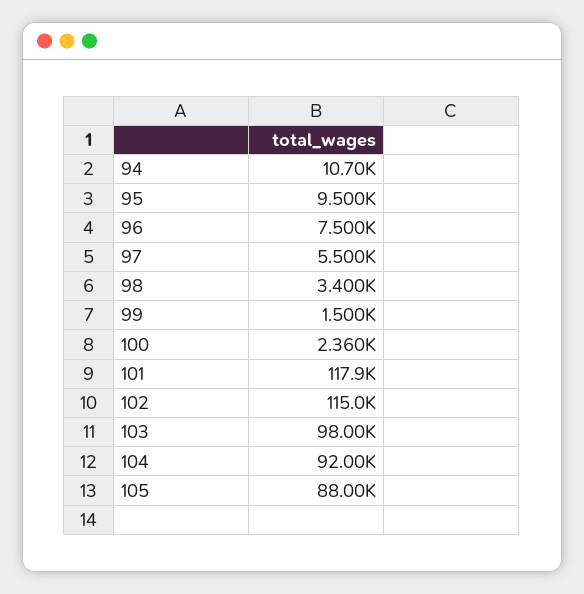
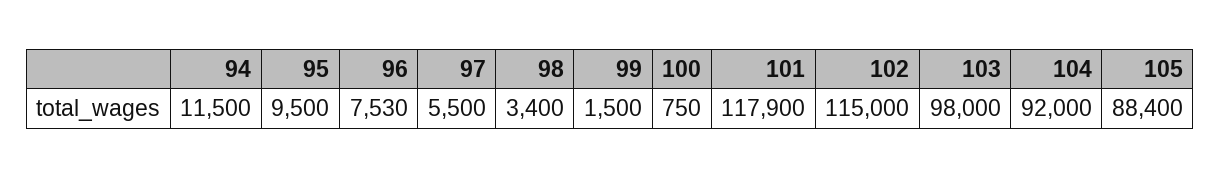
  {
-   "94": 10700,
+   "94": 11500,
    "95": 9500,
-   "96": 7500,
+   "96": 7530,
    "97": 5500,
    "98": 3400,
    "99": 1500,
-   "100": 2360,
+   "100": 750,
    "101": 117900,
    "102": 115000,
    "103": 98000,
    "104": 92000,
-   "105": 88000
+   "105": 88400
  }

